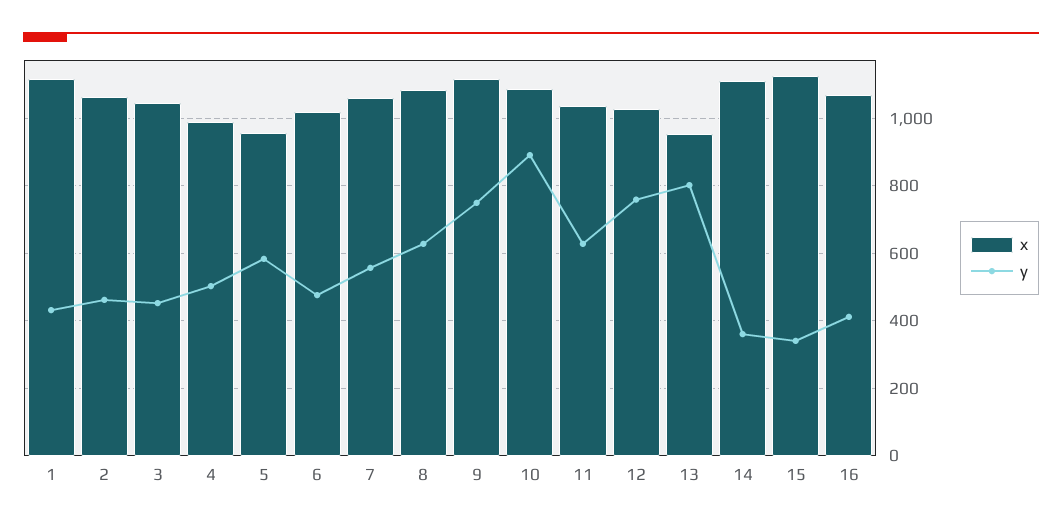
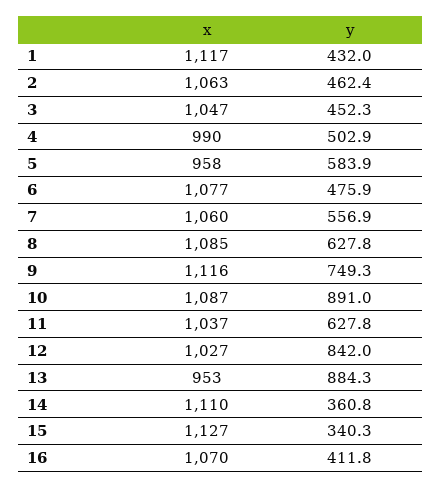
  {
    "x": {
      "1": 1117,
      "2": 1063,
      "3": 1047,
      "4": 990,
      "5": 958,
-     "6": 1020,
+     "6": 1077,
      "7": 1060,
      "8": 1085,
      "9": 1116,
      "10": 1087,
      "11": 1037,
      "12": 1027,
      "13": 953,
      "14": 1110,
      "15": 1127,
      "16": 1070
    },
    "y": {
      "1": 432,
      "2": 462.4,
      "3": 452.3,
      "4": 502.9,
      "5": 583.9,
      "6": 475.9,
      "7": 556.9,
      "8": 627.8,
      "9": 749.3,
      "10": 891,
      "11": 627.8,
-     "12": 760,
+     "12": 842,
-     "13": 800,
+     "13": 884.3,
      "14": 360.8,
      "15": 340.3,
      "16": 411.8
    }
  }

